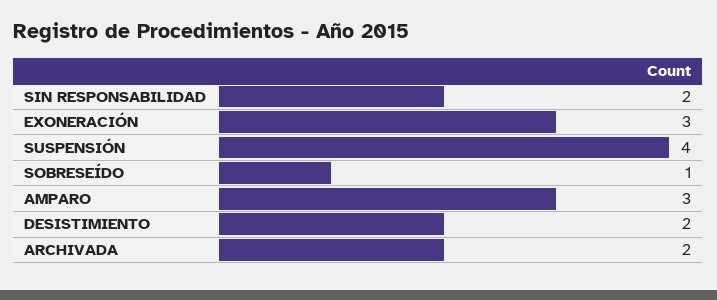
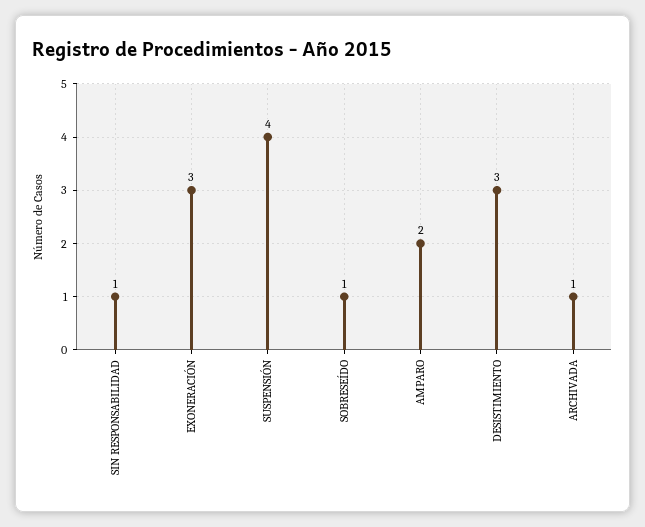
  {
-   "SIN RESPONSABILIDAD": 2,
+   "SIN RESPONSABILIDAD": 1,
    "EXONERACIÓN": 3,
    "SUSPENSIÓN": 4,
    "SOBRESEÍDO": 1,
-   "AMPARO": 3,
+   "AMPARO": 2,
-   "DESISTIMIENTO": 2,
+   "DESISTIMIENTO": 3,
-   "ARCHIVADA": 2
+   "ARCHIVADA": 1
  }

